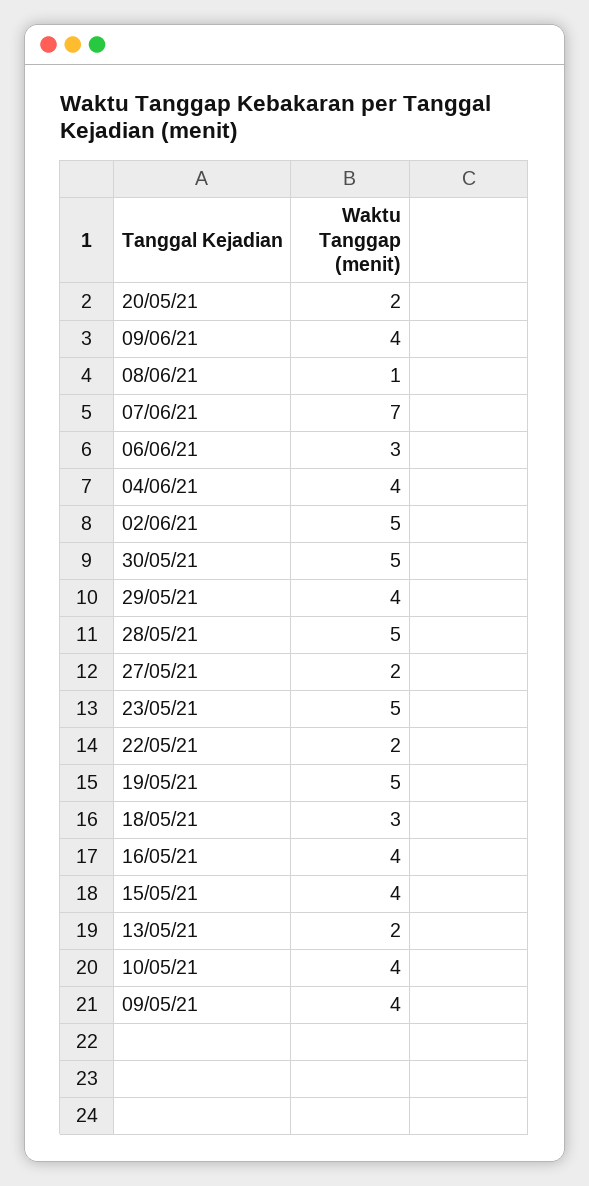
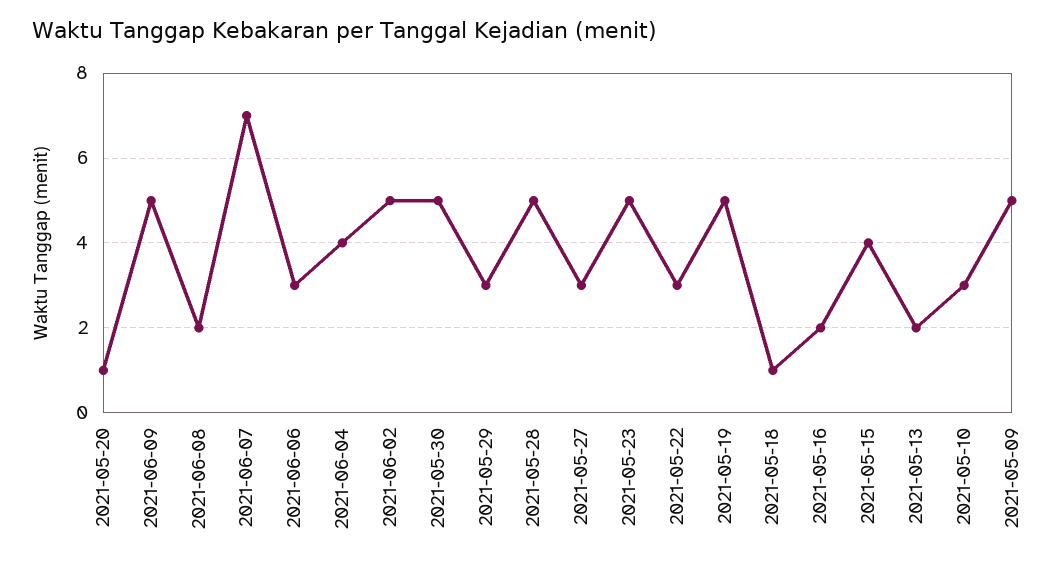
  {
-   "20/05/21": 2,
+   "20/05/21": 1,
-   "09/06/21": 4,
+   "09/06/21": 5,
-   "08/06/21": 1,
+   "08/06/21": 2,
    "07/06/21": 7,
    "06/06/21": 3,
    "04/06/21": 4,
    "02/06/21": 5,
    "30/05/21": 5,
-   "29/05/21": 4,
+   "29/05/21": 3,
    "28/05/21": 5,
-   "27/05/21": 2,
+   "27/05/21": 3,
    "23/05/21": 5,
-   "22/05/21": 2,
+   "22/05/21": 3,
    "19/05/21": 5,
-   "18/05/21": 3,
+   "18/05/21": 1,
-   "16/05/21": 4,
+   "16/05/21": 2,
    "15/05/21": 4,
    "13/05/21": 2,
-   "10/05/21": 4,
+   "10/05/21": 3,
-   "09/05/21": 4
+   "09/05/21": 5
  }

